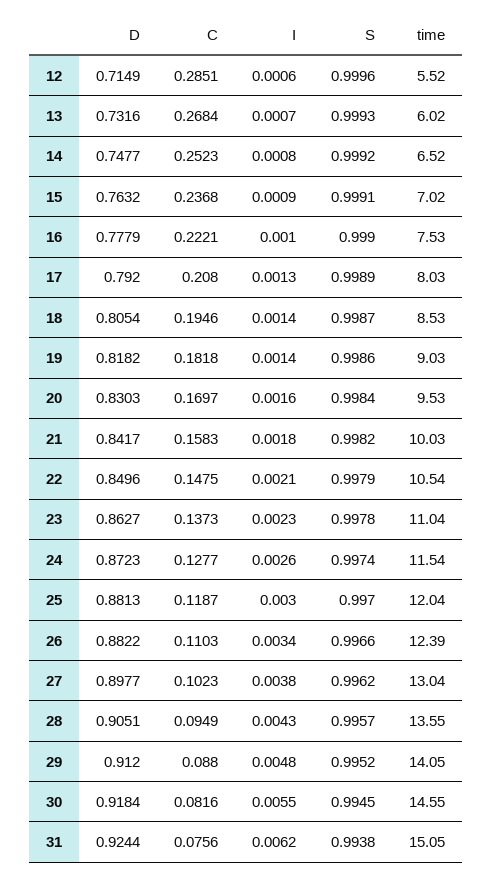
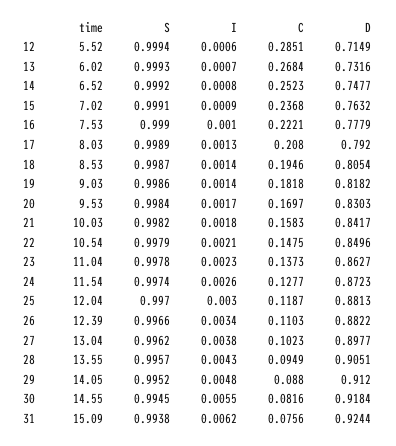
  {
    "D": {
      "12": 0.7149,
      "13": 0.7316,
      "14": 0.7477,
      "15": 0.7632,
      "16": 0.7779,
      "17": 0.792,
      "18": 0.8054,
      "19": 0.8182,
      "20": 0.8303,
      "21": 0.8417,
      "22": 0.8496,
      "23": 0.8627,
      "24": 0.8723,
      "25": 0.8813,
      "26": 0.8822,
      "27": 0.8977,
      "28": 0.9051,
      "29": 0.912,
      "30": 0.9184,
      "31": 0.9244
    },
    "C": {
      "12": 0.2851,
      "13": 0.2684,
      "14": 0.2523,
      "15": 0.2368,
      "16": 0.2221,
      "17": 0.208,
      "18": 0.1946,
      "19": 0.1818,
      "20": 0.1697,
      "21": 0.1583,
      "22": 0.1475,
      "23": 0.1373,
      "24": 0.1277,
      "25": 0.1187,
      "26": 0.1103,
      "27": 0.1023,
      "28": 0.0949,
      "29": 0.088,
      "30": 0.0816,
      "31": 0.0756
    },
    "I": {
      "12": 0.0006,
      "13": 0.0007,
      "14": 0.0008,
      "15": 0.0009,
      "16": 0.001,
      "17": 0.0013,
      "18": 0.0014,
      "19": 0.0014,
-     "20": 0.0016,
+     "20": 0.0017,
      "21": 0.0018,
      "22": 0.0021,
      "23": 0.0023,
      "24": 0.0026,
      "25": 0.003,
      "26": 0.0034,
      "27": 0.0038,
      "28": 0.0043,
      "29": 0.0048,
      "30": 0.0055,
      "31": 0.0062
    },
    "S": {
-     "12": 0.9996,
+     "12": 0.9994,
      "13": 0.9993,
      "14": 0.9992,
      "15": 0.9991,
      "16": 0.999,
      "17": 0.9989,
      "18": 0.9987,
      "19": 0.9986,
      "20": 0.9984,
      "21": 0.9982,
      "22": 0.9979,
      "23": 0.9978,
      "24": 0.9974,
      "25": 0.997,
      "26": 0.9966,
      "27": 0.9962,
      "28": 0.9957,
      "29": 0.9952,
      "30": 0.9945,
      "31": 0.9938
    },
    "time": {
      "12": 5.52,
      "13": 6.02,
      "14": 6.52,
      "15": 7.02,
      "16": 7.53,
      "17": 8.03,
      "18": 8.53,
      "19": 9.03,
      "20": 9.53,
      "21": 10.03,
      "22": 10.54,
      "23": 11.04,
      "24": 11.54,
      "25": 12.04,
      "26": 12.39,
      "27": 13.04,
      "28": 13.55,
      "29": 14.05,
      "30": 14.55,
-     "31": 15.05
+     "31": 15.09
    }
  }

